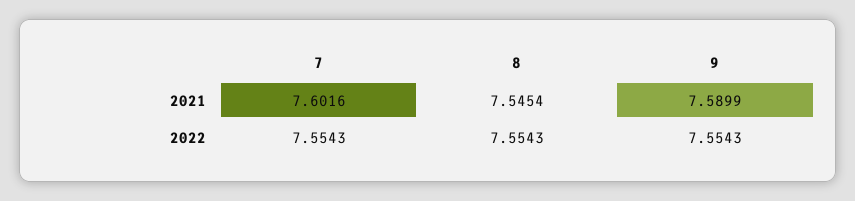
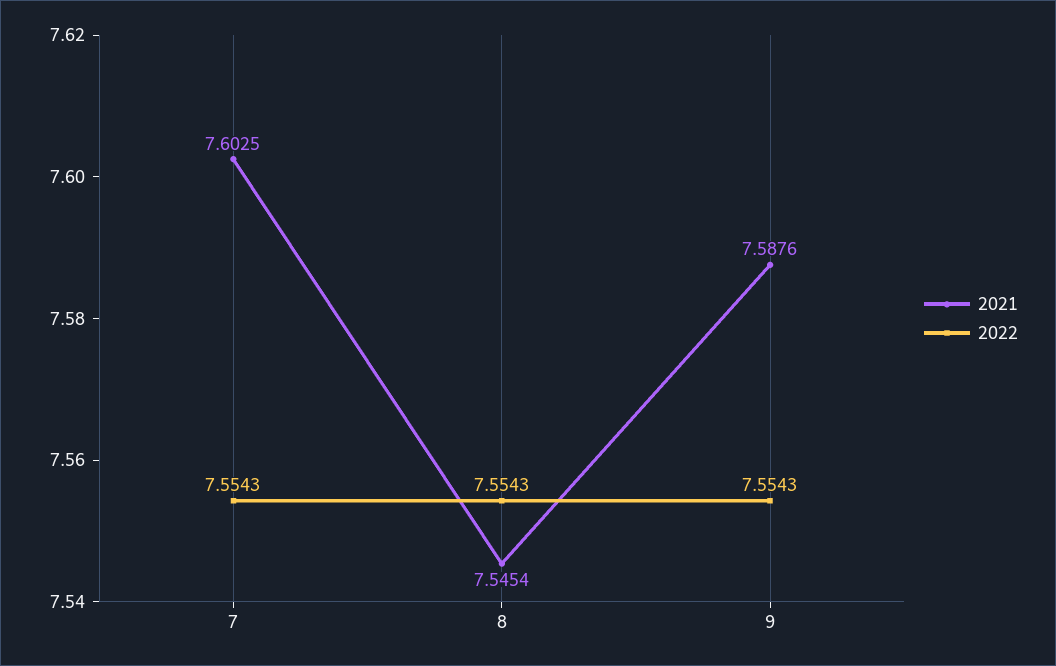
  {
    "2021": {
-     "7": 7.6016,
+     "7": 7.6025,
      "8": 7.5454,
-     "9": 7.5899
+     "9": 7.5876
    },
    "2022": {
      "7": 7.5543,
      "8": 7.5543,
      "9": 7.5543
    }
  }

